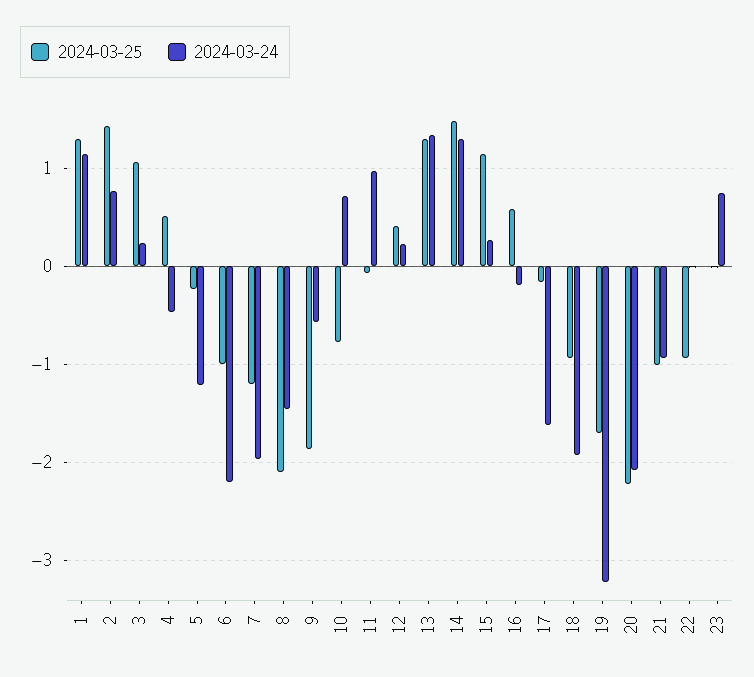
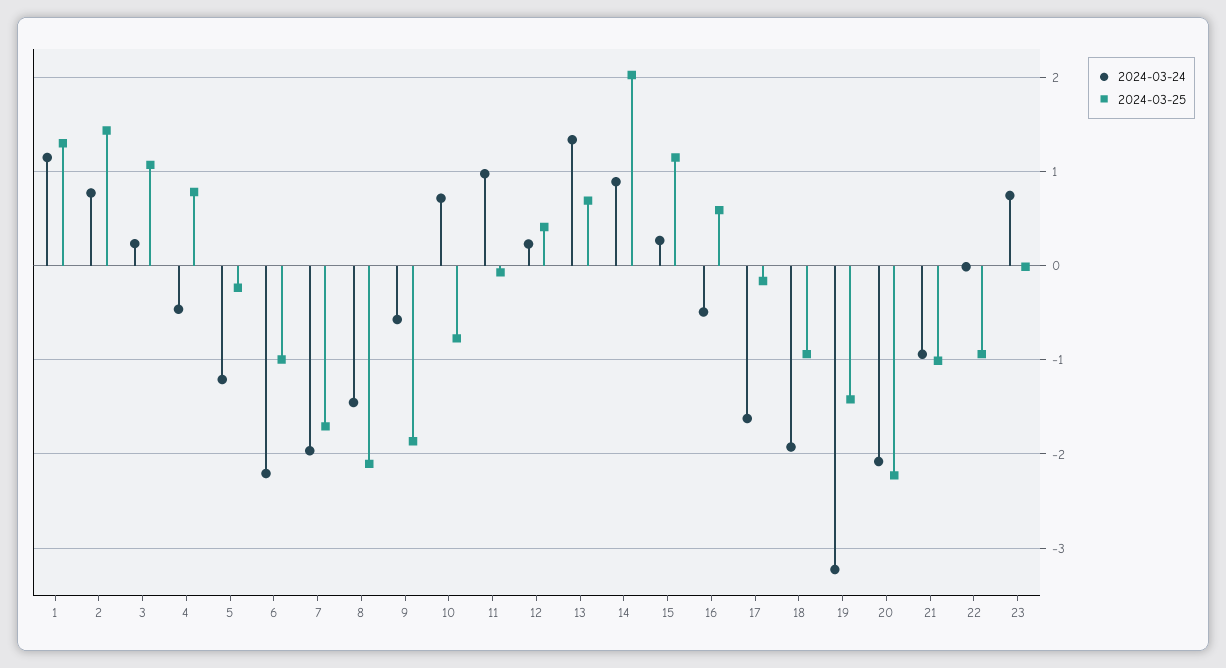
  {
    "2024-03-25": {
      "1": 1.3,
      "2": 1.4,
      "3": 1.1,
-     "4": 0.5,
+     "4": 0.8,
      "5": -0.2,
      "6": -1,
-     "7": -1.2,
+     "7": -1.7,
      "8": -2.1,
      "9": -1.9,
      "10": -0.8,
      "11": -0.1,
      "12": 0.4,
-     "13": 1.3,
+     "13": 0.7,
-     "14": 1.5,
+     "14": 2,
      "15": 1.1,
      "16": 0.6,
      "17": -0.2,
      "18": -0.9,
-     "19": -1.7,
+     "19": -1.4,
      "20": -2.2,
      "21": -1,
      "22": -0.9,
      "23": 0
    },
    "2024-03-24": {
      "1": 1.1,
      "2": 0.8,
      "3": 0.2,
      "4": -0.5,
      "5": -1.2,
      "6": -2.2,
      "7": -2,
      "8": -1.5,
      "9": -0.6,
      "10": 0.7,
      "11": 1,
      "12": 0.2,
      "13": 1.3,
-     "14": 1.3,
+     "14": 0.9,
      "15": 0.3,
-     "16": -0.2,
+     "16": -0.5,
      "17": -1.6,
      "18": -1.9,
      "19": -3.2,
      "20": -2.1,
      "21": -0.9,
      "22": 0,
      "23": 0.7
    }
  }

